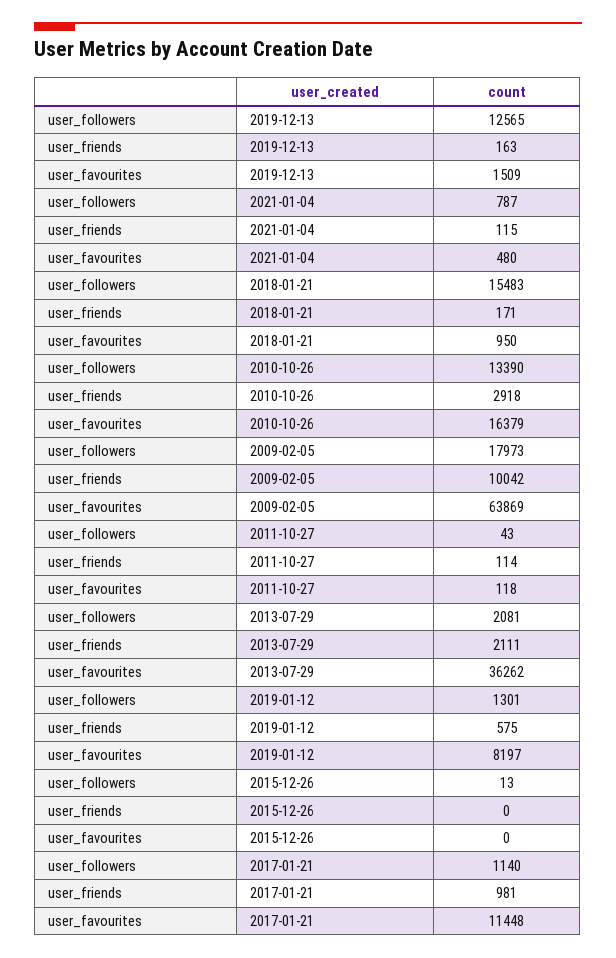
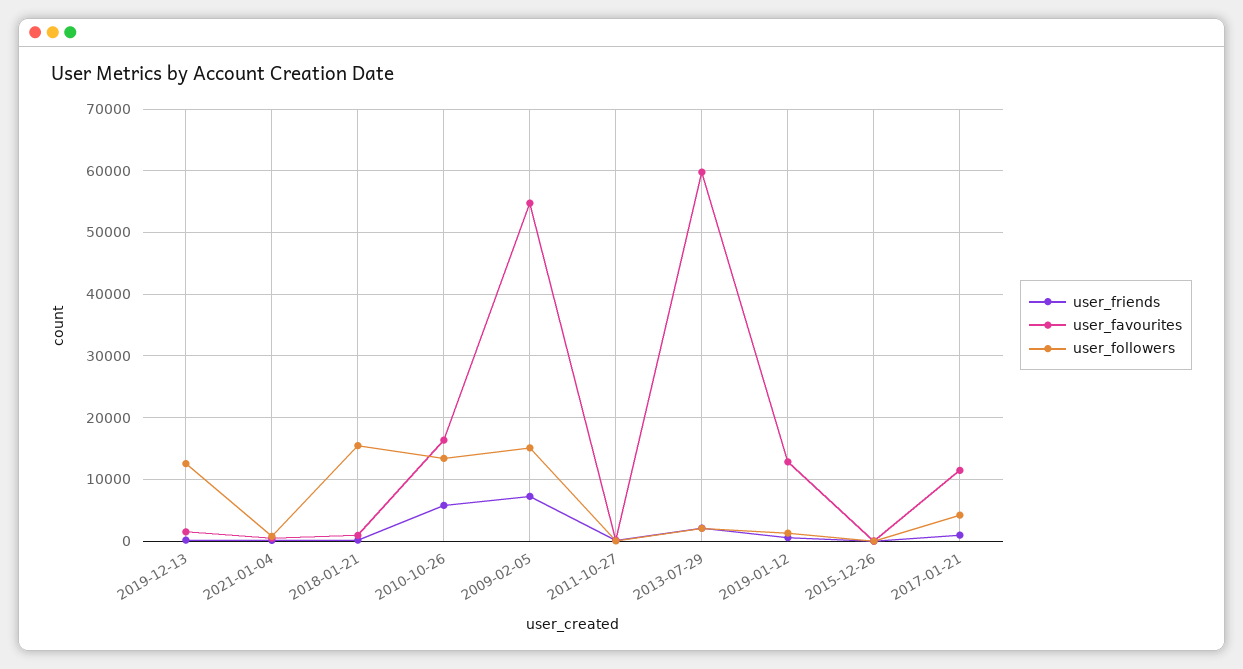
  {
    "user_followers": {
      "2019-12-13": 12565,
      "2021-01-04": 787,
      "2018-01-21": 15483,
      "2010-10-26": 13390,
-     "2009-02-05": 17973,
+     "2009-02-05": 15000,
      "2011-10-27": 43,
      "2013-07-29": 2081,
      "2019-01-12": 1301,
      "2015-12-26": 13,
-     "2017-01-21": 1140
+     "2017-01-21": 4000
    },
    "user_friends": {
      "2019-12-13": 163,
      "2021-01-04": 115,
      "2018-01-21": 171,
-     "2010-10-26": 2918,
+     "2010-10-26": 6000,
-     "2009-02-05": 10042,
+     "2009-02-05": 7000,
      "2011-10-27": 114,
      "2013-07-29": 2111,
      "2019-01-12": 575,
      "2015-12-26": 0,
      "2017-01-21": 981
    },
    "user_favourites": {
      "2019-12-13": 1509,
      "2021-01-04": 480,
      "2018-01-21": 950,
      "2010-10-26": 16379,
-     "2009-02-05": 63869,
+     "2009-02-05": 55000,
      "2011-10-27": 118,
-     "2013-07-29": 36262,
+     "2013-07-29": 60000,
-     "2019-01-12": 8197,
+     "2019-01-12": 13000,
      "2015-12-26": 0,
      "2017-01-21": 11448
    }
  }

